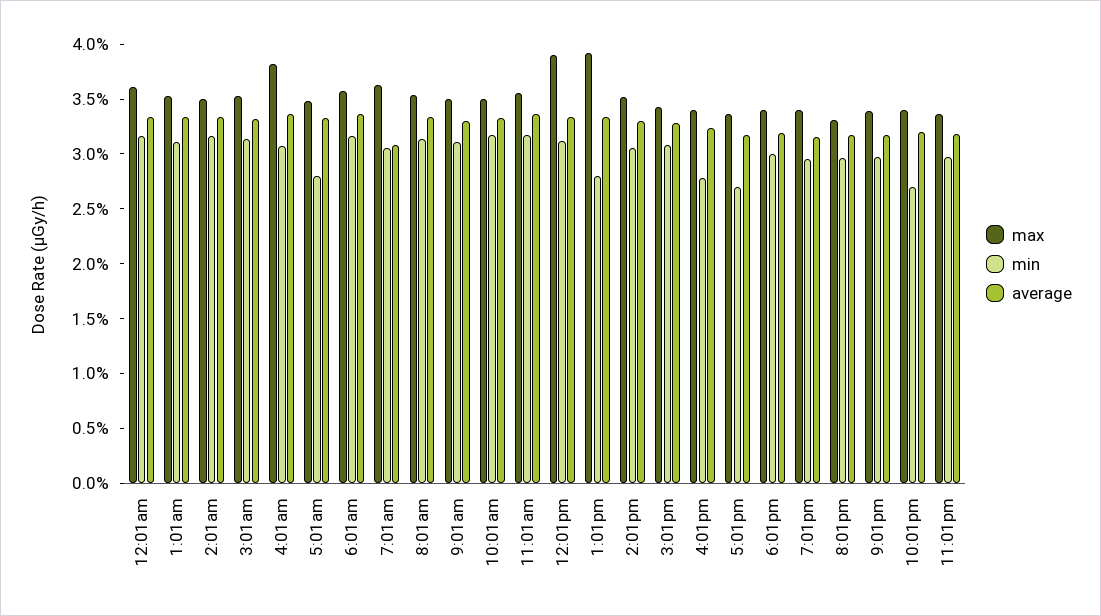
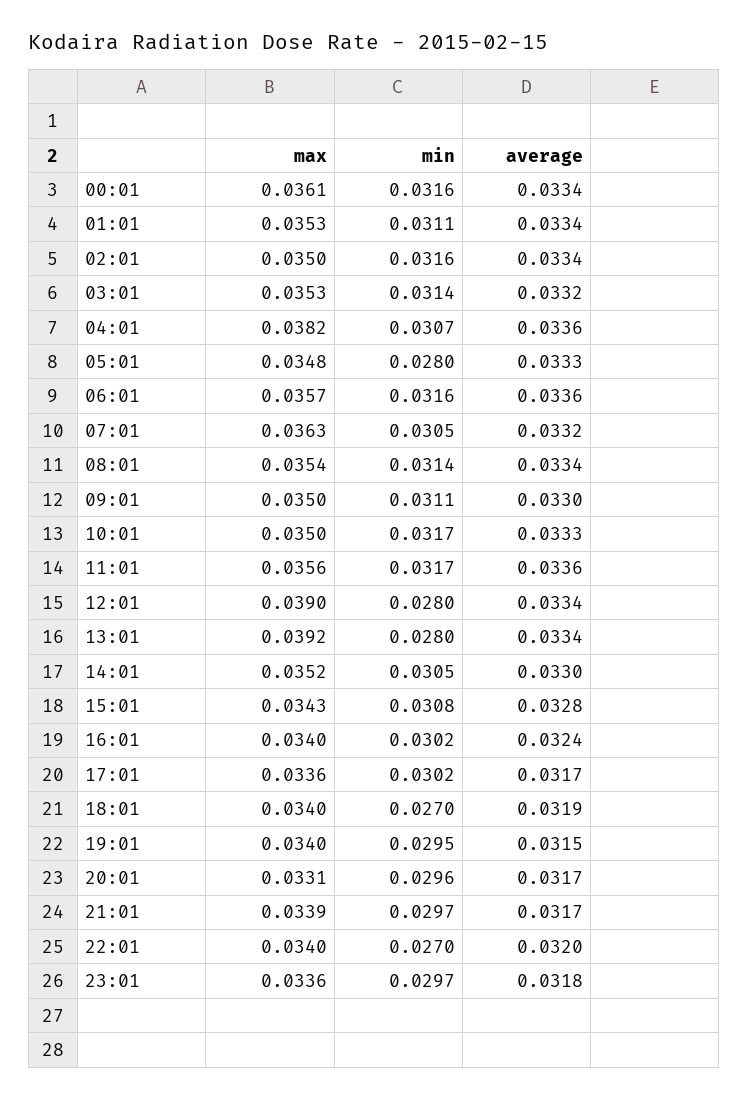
  {
    "max": {
      "12:01am": 0.0361,
      "1:01am": 0.0353,
      "2:01am": 0.035,
      "3:01am": 0.0353,
      "4:01am": 0.0382,
      "5:01am": 0.0348,
      "6:01am": 0.0357,
      "7:01am": 0.0363,
      "8:01am": 0.0354,
      "9:01am": 0.035,
      "10:01am": 0.035,
      "11:01am": 0.0356,
      "12:01pm": 0.039,
      "1:01pm": 0.0392,
      "2:01pm": 0.0352,
      "3:01pm": 0.0343,
      "4:01pm": 0.034,
      "5:01pm": 0.0336,
      "6:01pm": 0.034,
      "7:01pm": 0.034,
      "8:01pm": 0.0331,
      "9:01pm": 0.0339,
      "10:01pm": 0.034,
      "11:01pm": 0.0336
    },
    "min": {
      "12:01am": 0.0316,
      "1:01am": 0.0311,
      "2:01am": 0.0316,
      "3:01am": 0.0314,
      "4:01am": 0.0307,
      "5:01am": 0.028,
      "6:01am": 0.0316,
      "7:01am": 0.0305,
      "8:01am": 0.0314,
      "9:01am": 0.0311,
      "10:01am": 0.0317,
      "11:01am": 0.0317,
-     "12:01pm": 0.031,
+     "12:01pm": 0.028,
      "1:01pm": 0.028,
      "2:01pm": 0.0305,
      "3:01pm": 0.0308,
-     "4:01pm": 0.028,
+     "4:01pm": 0.0302,
-     "5:01pm": 0.027,
+     "5:01pm": 0.0302,
-     "6:01pm": 0.03,
+     "6:01pm": 0.027,
      "7:01pm": 0.0295,
      "8:01pm": 0.0296,
      "9:01pm": 0.0297,
      "10:01pm": 0.027,
      "11:01pm": 0.0297
    },
    "average": {
      "12:01am": 0.0334,
      "1:01am": 0.0334,
      "2:01am": 0.0334,
      "3:01am": 0.0332,
      "4:01am": 0.0336,
      "5:01am": 0.0333,
      "6:01am": 0.0336,
-     "7:01am": 0.031,
+     "7:01am": 0.0332,
      "8:01am": 0.0334,
      "9:01am": 0.033,
      "10:01am": 0.0333,
      "11:01am": 0.0336,
      "12:01pm": 0.0334,
      "1:01pm": 0.0334,
      "2:01pm": 0.033,
      "3:01pm": 0.0328,
      "4:01pm": 0.0324,
      "5:01pm": 0.0317,
      "6:01pm": 0.0319,
      "7:01pm": 0.0315,
      "8:01pm": 0.0317,
      "9:01pm": 0.0317,
      "10:01pm": 0.032,
      "11:01pm": 0.0318
    }
  }

